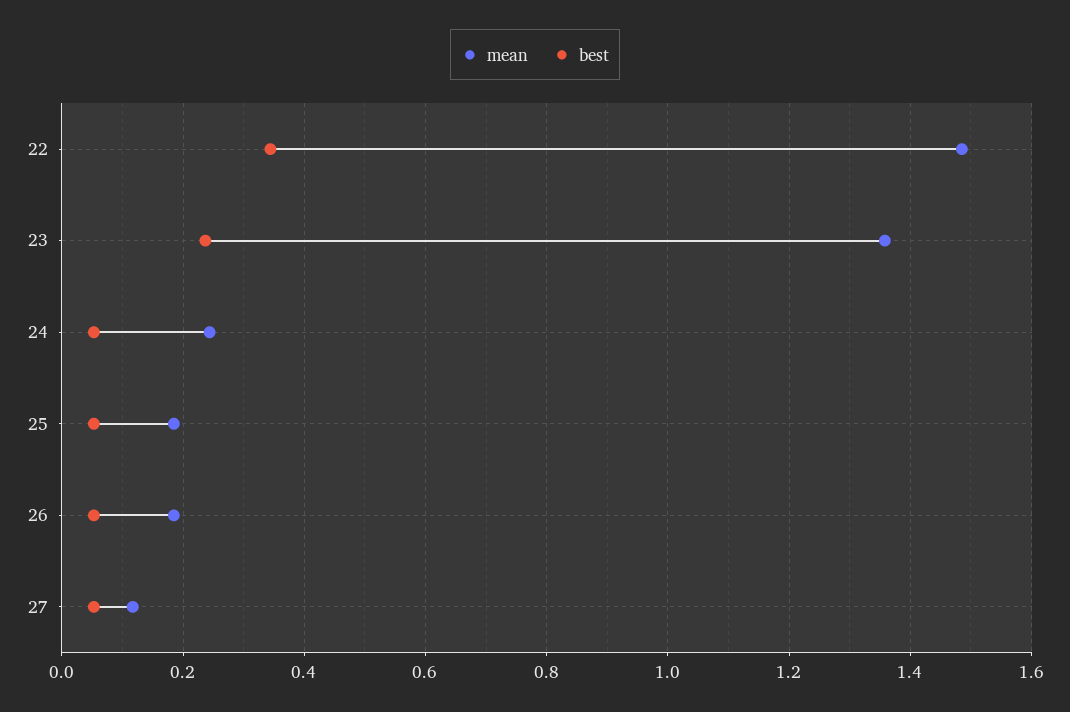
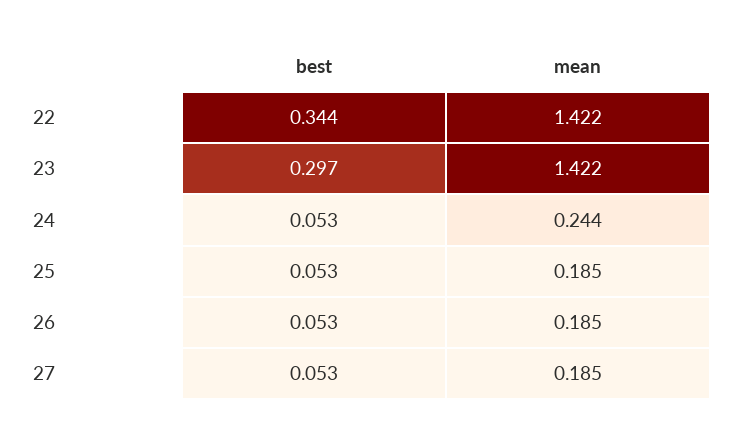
  {
    "mean": {
-     "22": 1.48,
+     "22": 1.422,
-     "23": 1.36,
+     "23": 1.422,
      "24": 0.244,
      "25": 0.185,
      "26": 0.185,
-     "27": 0.12
+     "27": 0.185
    },
    "best": {
      "22": 0.344,
-     "23": 0.24,
+     "23": 0.297,
      "24": 0.053,
      "25": 0.053,
      "26": 0.053,
      "27": 0.053
    }
  }

